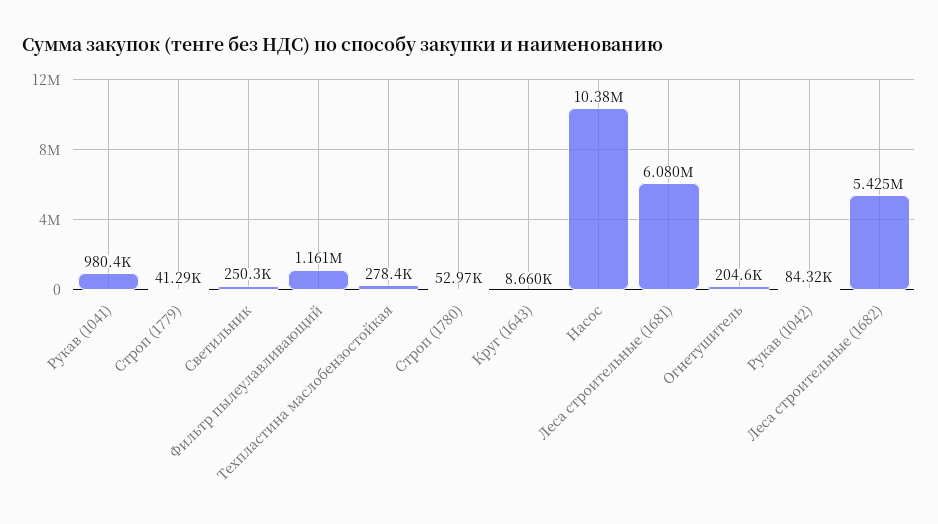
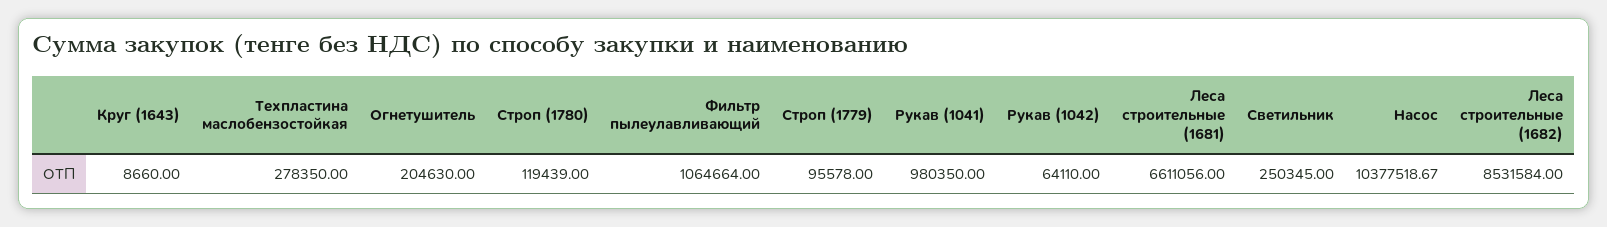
  {
    "Рукав (1041)": 980350,
-   "Строп (1779)": 41290,
+   "Строп (1779)": 95578,
    "Светильник": 250345,
-   "Фильтр пылеулавливающий": 1161000,
+   "Фильтр пылеулавливающий": 1064664,
    "Техпластина маслобензостойкая": 278350,
-   "Строп (1780)": 52970,
+   "Строп (1780)": 119439,
    "Круг (1643)": 8660,
    "Насос": 10377518.67,
-   "Леса строительные (1681)": 6080000,
+   "Леса строительные (1681)": 6611056,
    "Огнетушитель": 204630,
-   "Рукав (1042)": 84320,
+   "Рукав (1042)": 64110,
-   "Леса строительные (1682)": 5425000
+   "Леса строительные (1682)": 8531584
  }

